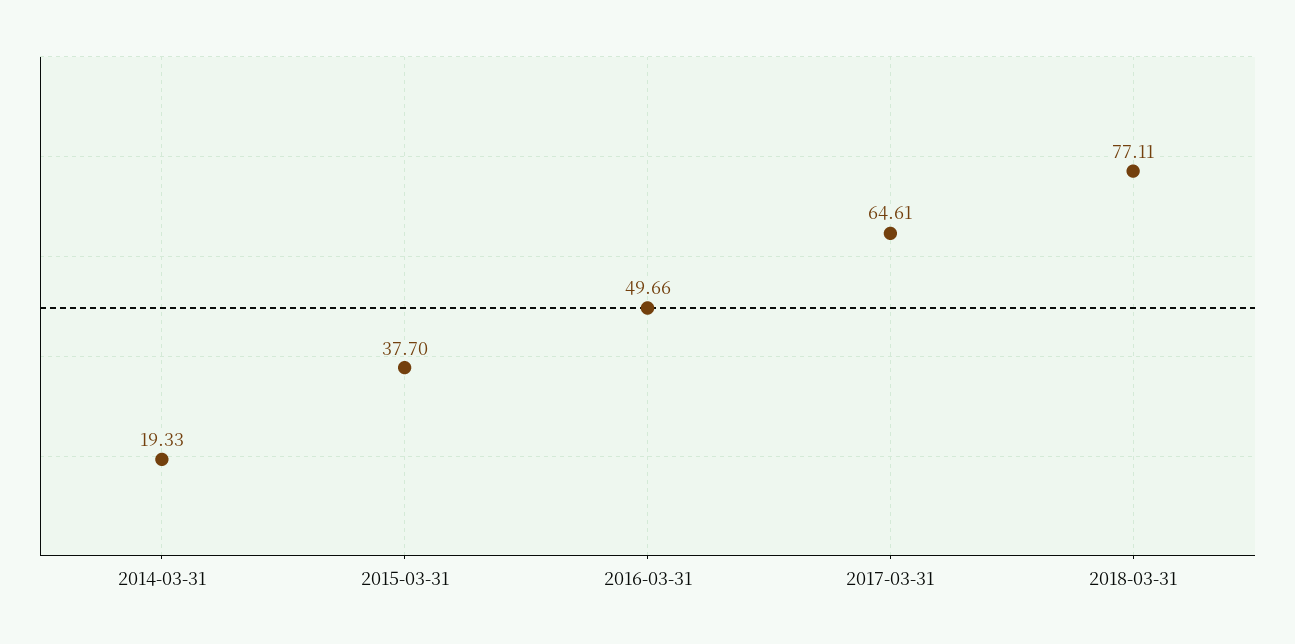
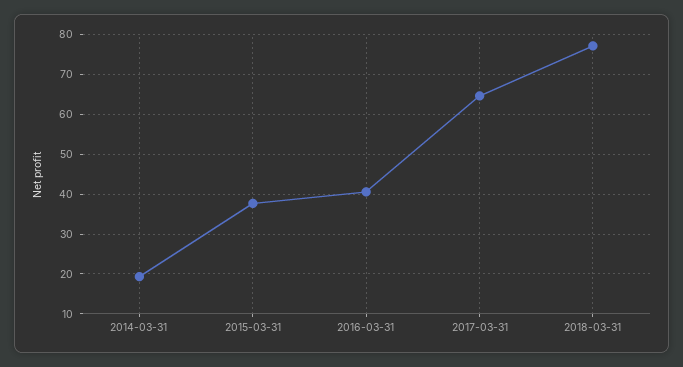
  {
    "2014-03-31": 19.33,
    "2015-03-31": 37.7,
-   "2016-03-31": 49.66,
+   "2016-03-31": 40,
    "2017-03-31": 64.61,
    "2018-03-31": 77.11
  }

